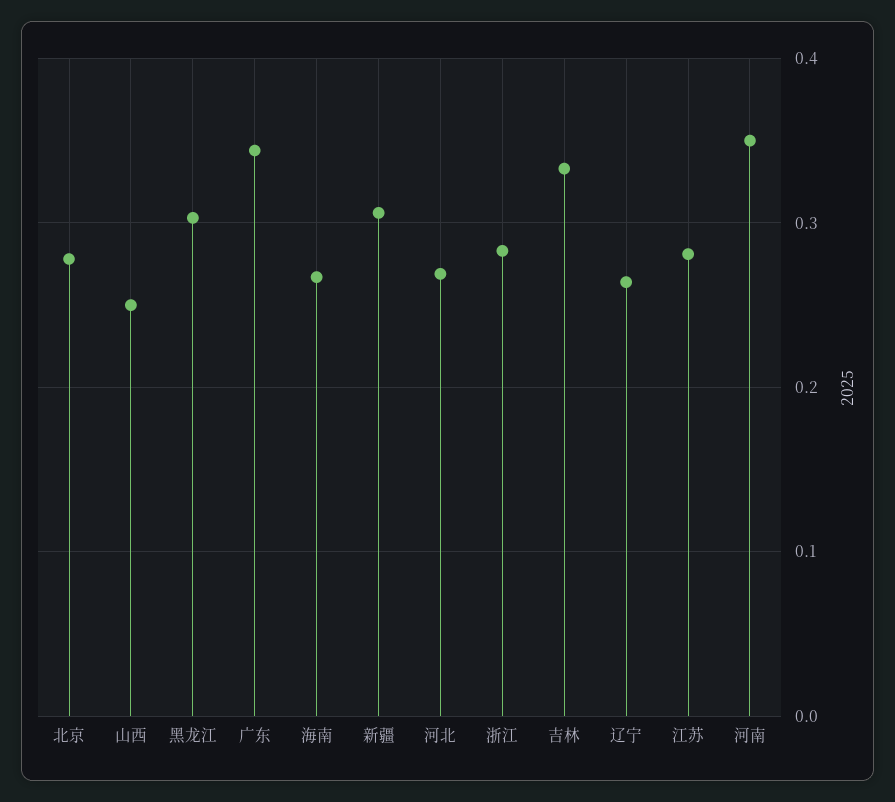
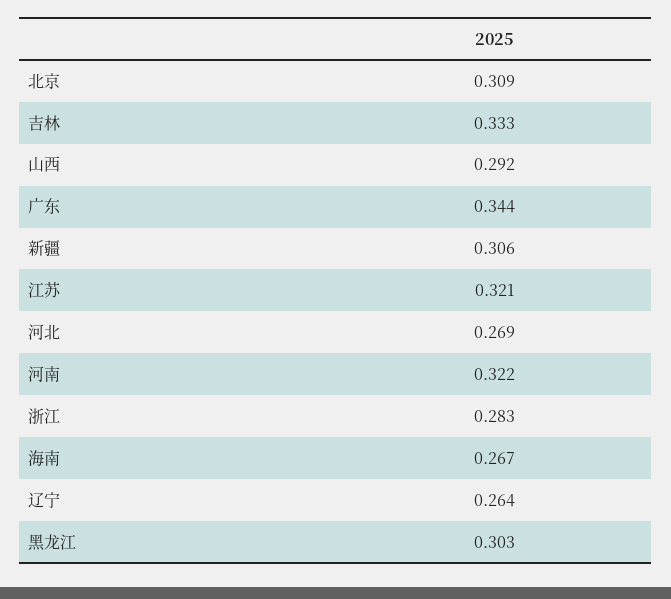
  {
-   "北京": 0.28,
+   "北京": 0.309,
-   "山西": 0.25,
+   "山西": 0.292,
    "黑龙江": 0.303,
    "广东": 0.344,
    "海南": 0.267,
    "新疆": 0.306,
    "河北": 0.269,
    "浙江": 0.283,
    "吉林": 0.333,
    "辽宁": 0.264,
-   "江苏": 0.28,
+   "江苏": 0.321,
-   "河南": 0.35
+   "河南": 0.322
  }

